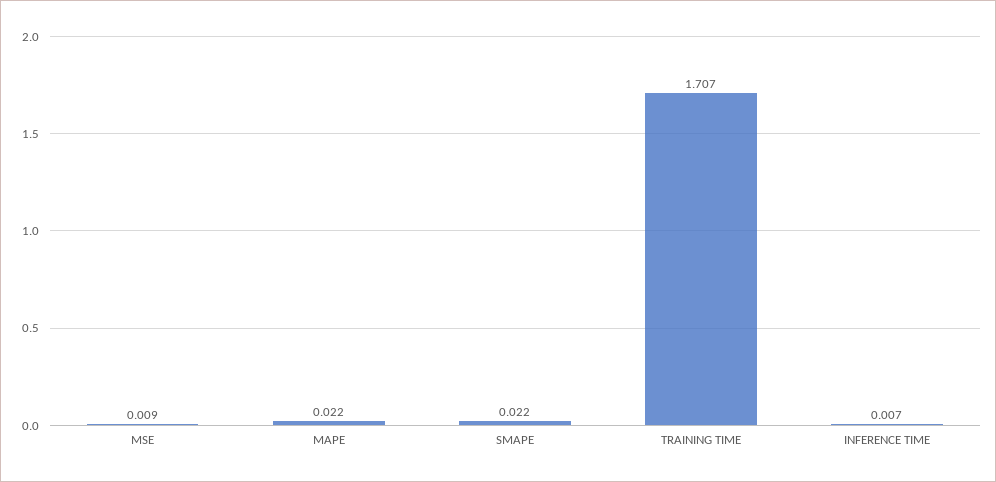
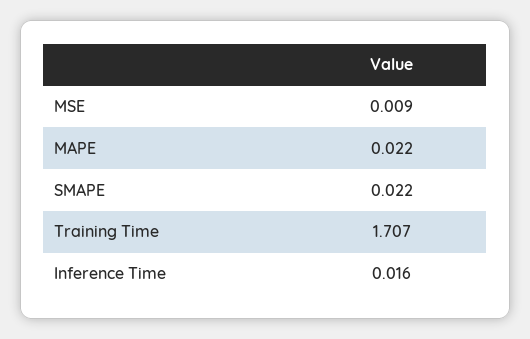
  {
    "MSE": 0.009,
    "MAPE": 0.022,
    "SMAPE": 0.022,
    "TRAINING TIME": 1.707,
-   "INFERENCE TIME": 0.007
+   "INFERENCE TIME": 0.016
  }

